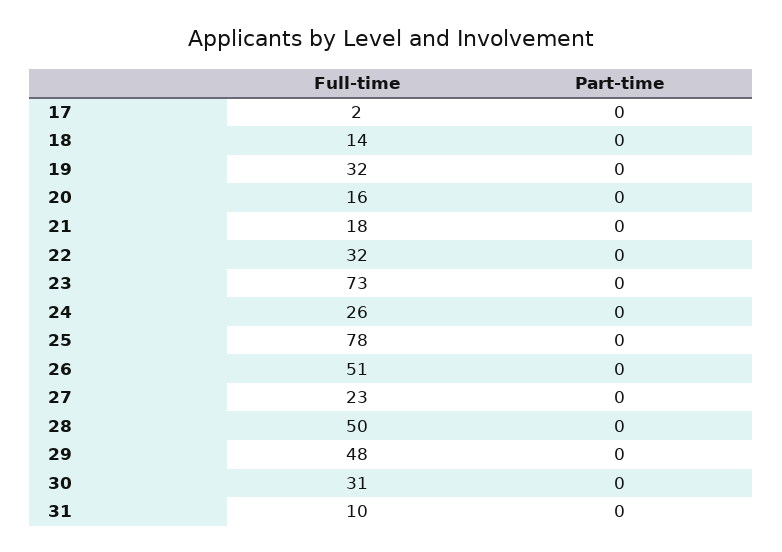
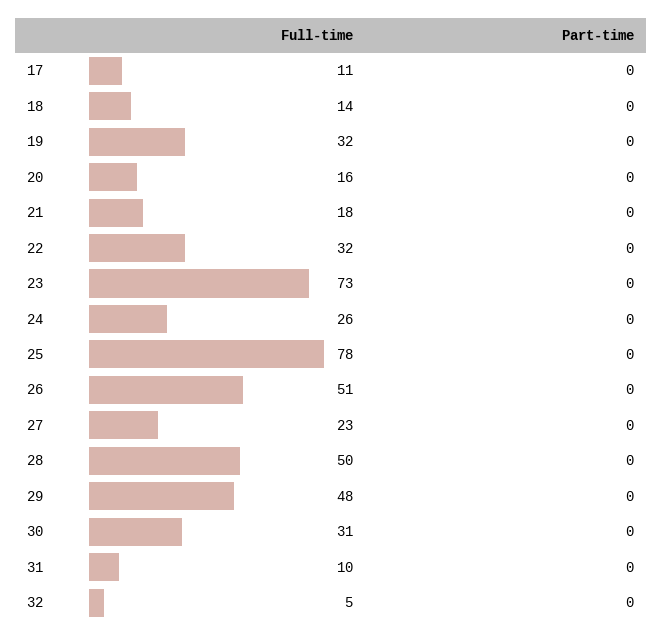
  {
    "Full-time": {
-     "17": 2,
+     "17": 11,
      "18": 14,
      "19": 32,
      "20": 16,
      "21": 18,
      "22": 32,
      "23": 73,
      "24": 26,
      "25": 78,
      "26": 51,
      "27": 23,
      "28": 50,
      "29": 48,
      "30": 31,
-     "31": 10
+     "31": 10,
+     "32": 5
    },
    "Part-time": {
      "17": 0,
      "18": 0,
      "19": 0,
      "20": 0,
      "21": 0,
      "22": 0,
      "23": 0,
      "24": 0,
      "25": 0,
      "26": 0,
      "27": 0,
      "28": 0,
      "29": 0,
      "30": 0,
-     "31": 0
+     "31": 0,
+     "32": 0
    }
  }

